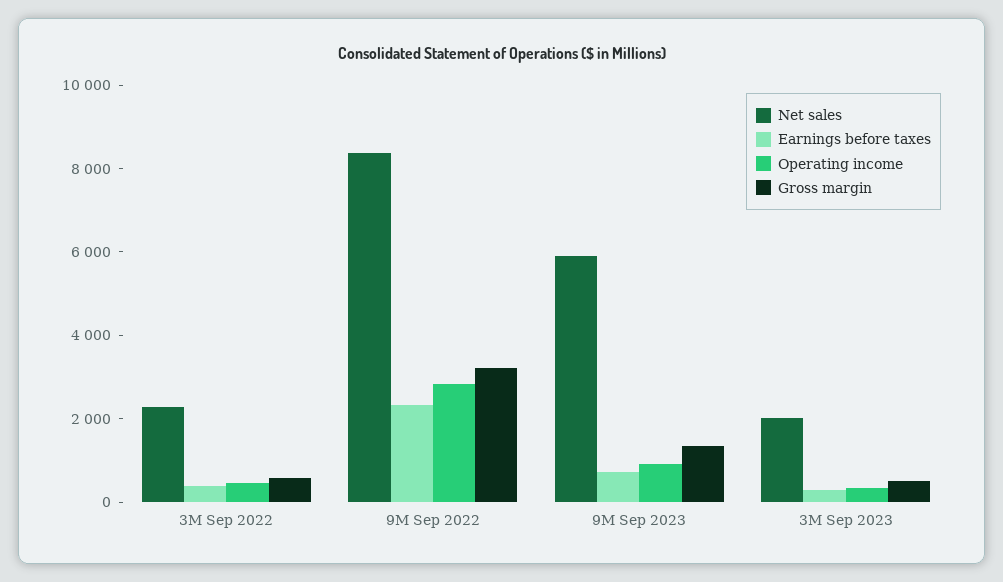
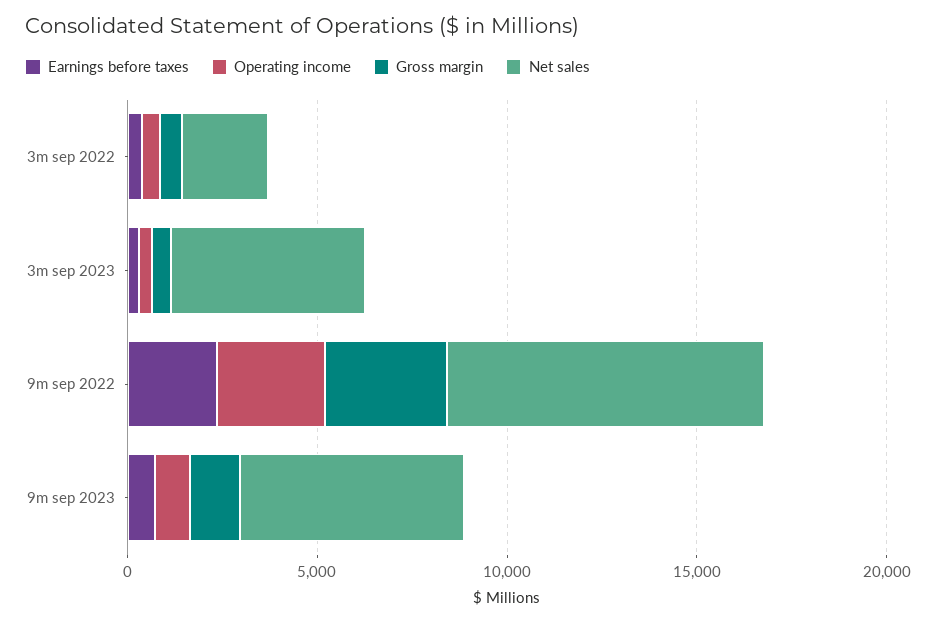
  {
    "Net sales": {
      "3M Sep 2022": 2500,
      "9M Sep 2022": 8500,
      "9M Sep 2023": 6000,
-     "3M Sep 2023": 2000
+     "3M Sep 2023": 5000
    },
    "Earnings before taxes": {
      "3M Sep 2022": 500,
      "9M Sep 2022": 2500,
      "9M Sep 2023": 500,
      "3M Sep 2023": 500
    },
    "Operating income": {
      "3M Sep 2022": 500,
      "9M Sep 2022": 3000,
      "9M Sep 2023": 1000,
      "3M Sep 2023": 500
    },
    "Gross margin": {
      "3M Sep 2022": 500,
      "9M Sep 2022": 3000,
      "9M Sep 2023": 1500,
      "3M Sep 2023": 500
    }
  }

